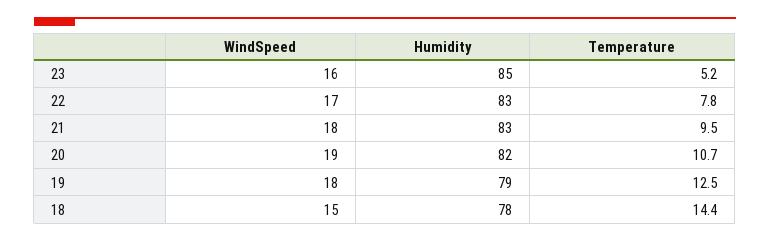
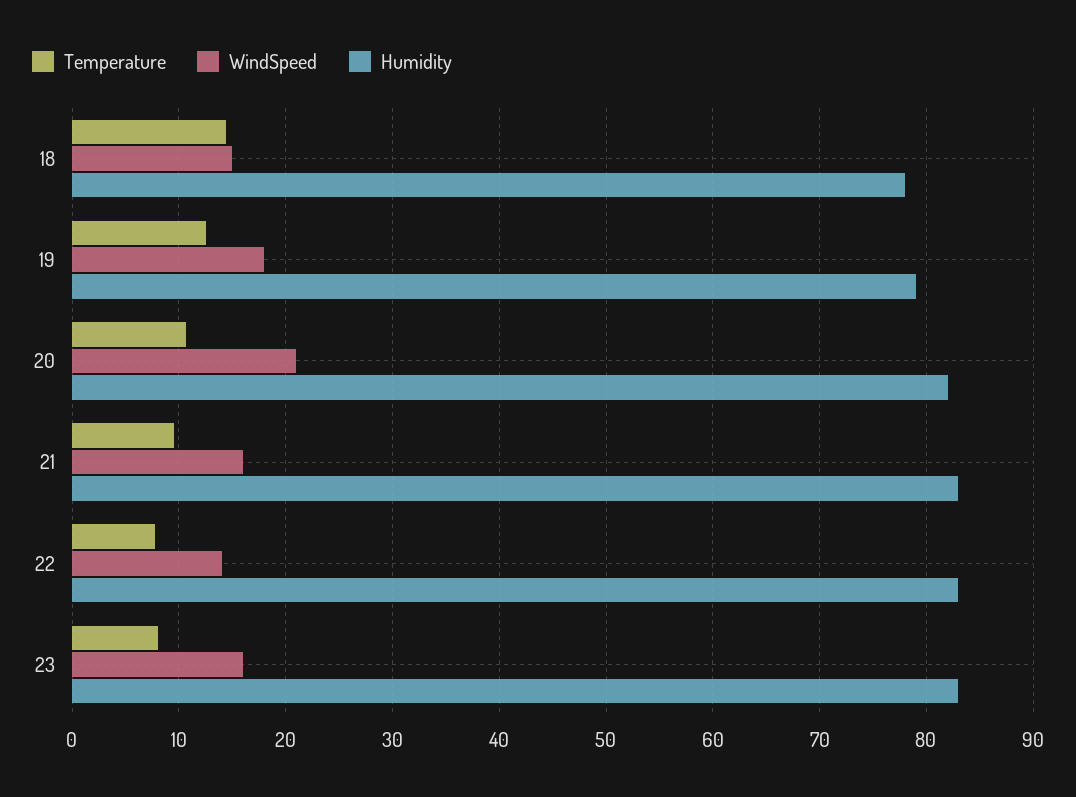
  {
    "WindSpeed": {
      "23": 16,
-     "22": 17,
+     "22": 14,
-     "21": 18,
+     "21": 16,
-     "20": 19,
+     "20": 21,
      "19": 18,
      "18": 15
    },
    "Humidity": {
-     "23": 85,
+     "23": 83,
      "22": 83,
      "21": 83,
      "20": 82,
      "19": 79,
      "18": 78
    },
    "Temperature": {
-     "23": 5.2,
+     "23": 8,
      "22": 7.8,
      "21": 9.5,
      "20": 10.7,
      "19": 12.5,
      "18": 14.4
    }
  }

